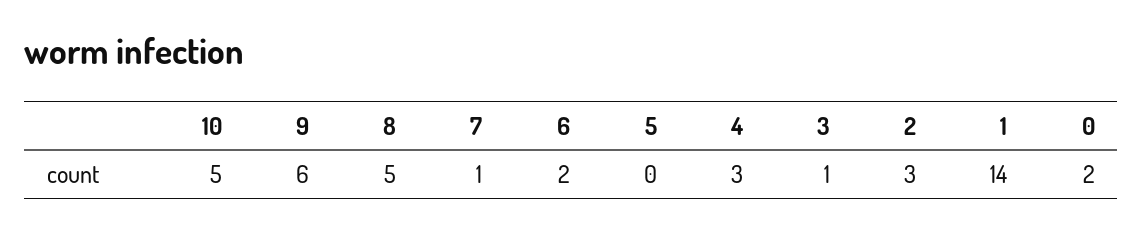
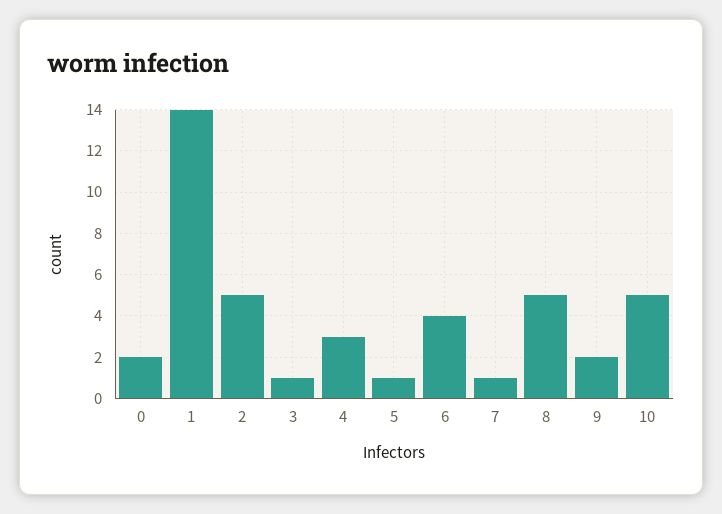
  {
    "10": 5,
-   "9": 6,
+   "9": 2,
    "8": 5,
    "7": 1,
-   "6": 2,
+   "6": 4,
-   "5": 0,
+   "5": 1,
    "4": 3,
    "3": 1,
-   "2": 3,
+   "2": 5,
    "1": 14,
    "0": 2
  }

